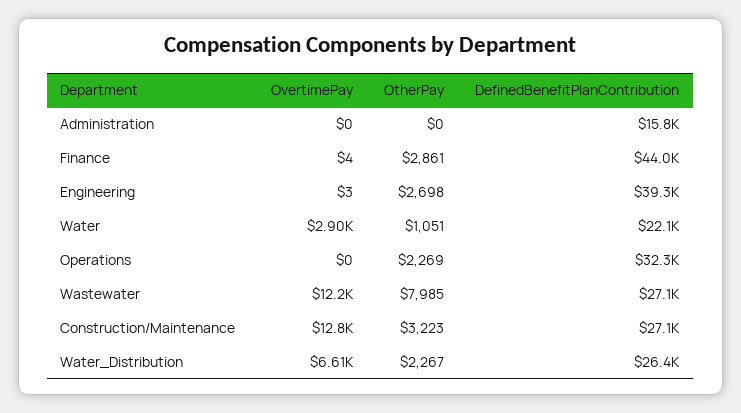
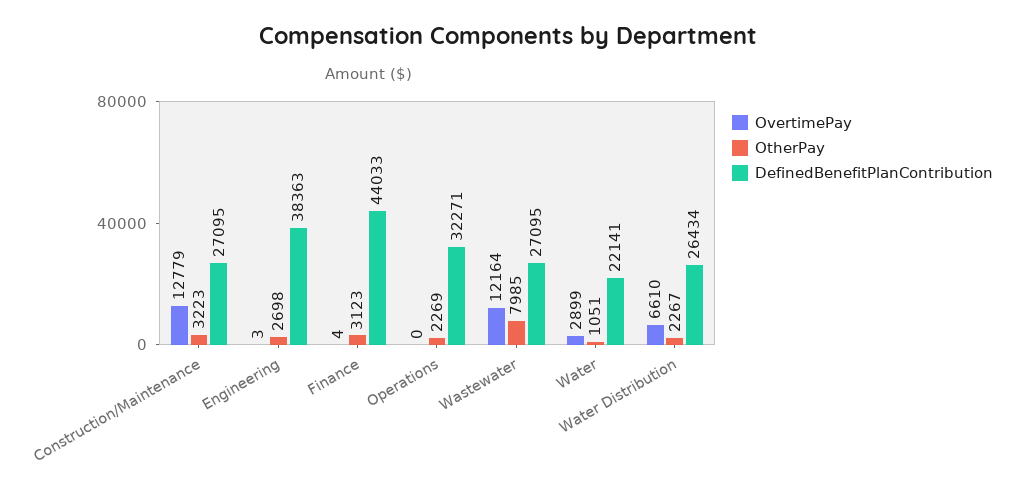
  {
    "OvertimePay": {
-     "Administration": 0,
      "Finance": 4,
      "Engineering": 3,
      "Water": 2899,
      "Operations": 0,
      "Wastewater": 12164,
      "Construction/Maintenance": 12779,
      "Water_Distribution": 6610
    },
    "OtherPay": {
-     "Administration": 0,
-     "Finance": 2861,
+     "Finance": 3123,
      "Engineering": 2698,
      "Water": 1051,
      "Operations": 2269,
      "Wastewater": 7985,
      "Construction/Maintenance": 3223,
      "Water_Distribution": 2267
    },
    "DefinedBenefitPlanContribution": {
-     "Administration": 15800,
      "Finance": 44033,
-     "Engineering": 39300,
+     "Engineering": 38363,
      "Water": 22141,
      "Operations": 32271,
      "Wastewater": 27095,
      "Construction/Maintenance": 27095,
      "Water_Distribution": 26434
    }
  }

